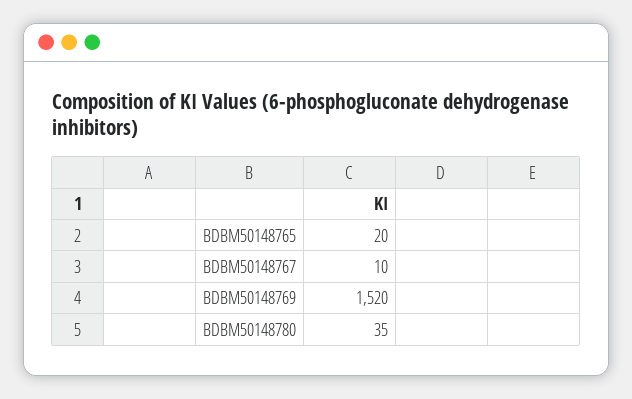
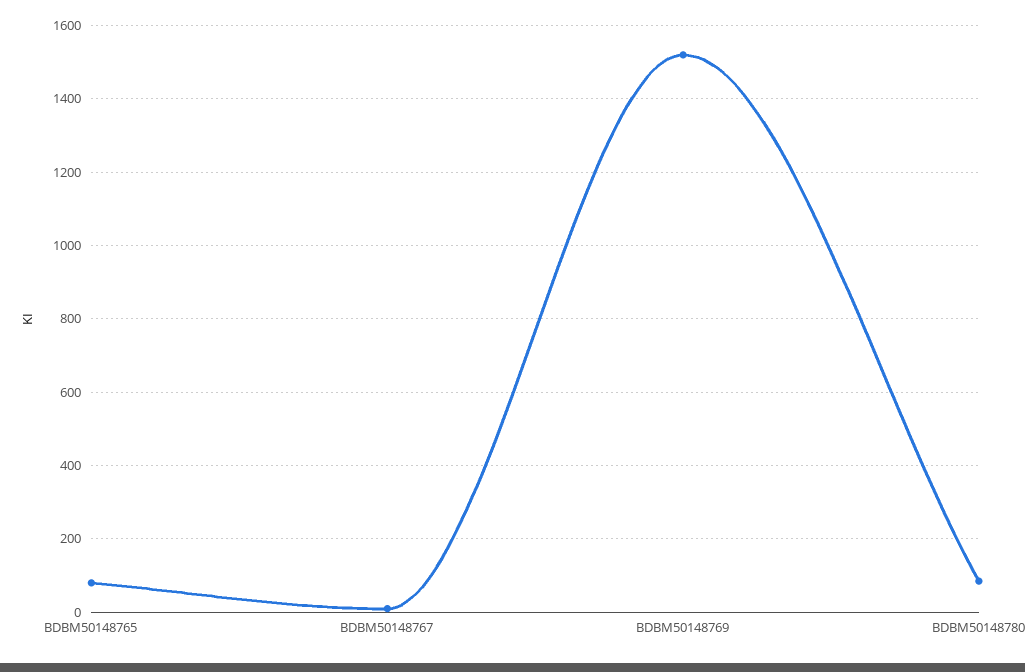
  {
-   "BDBM50148765": 20,
+   "BDBM50148765": 80,
    "BDBM50148767": 10,
    "BDBM50148769": 1520,
-   "BDBM50148780": 35
+   "BDBM50148780": 80
  }

